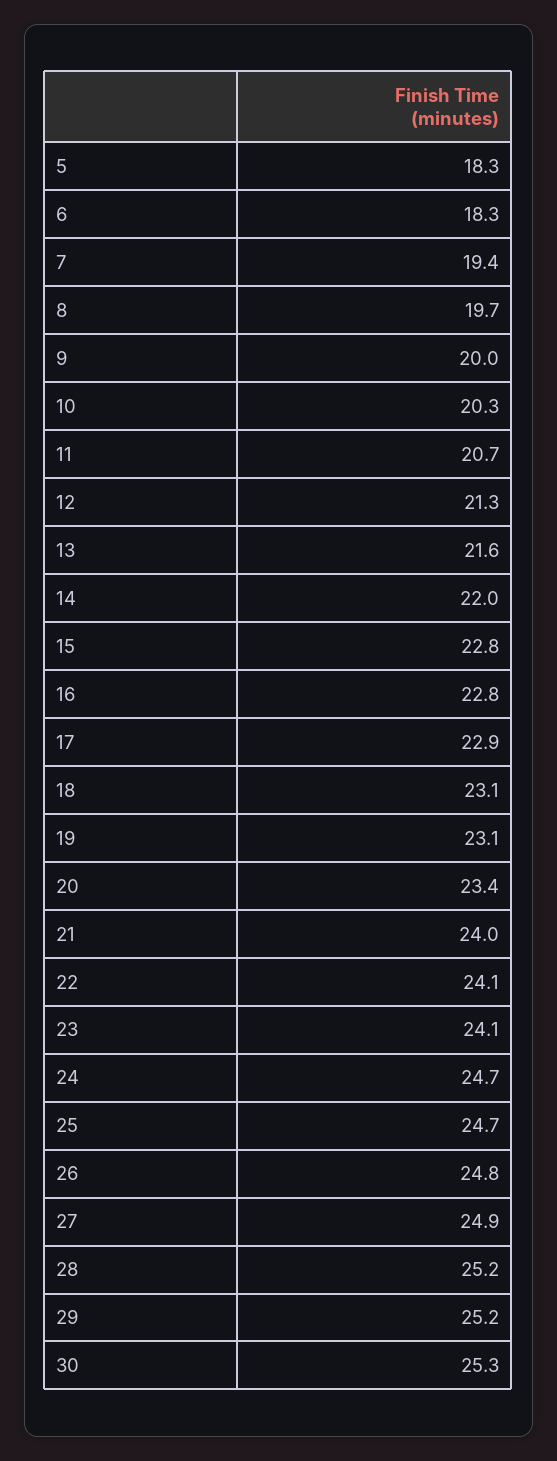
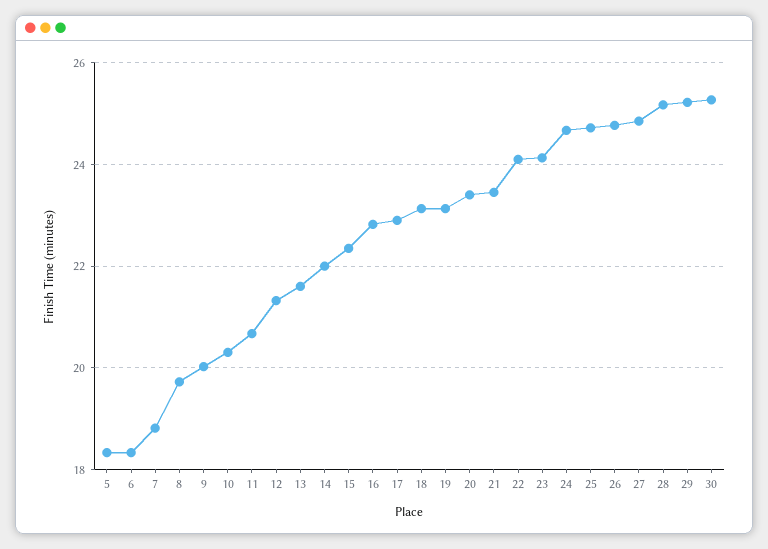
  {
    "5": 18.3,
    "6": 18.3,
-   "7": 19.4,
+   "7": 18.8,
    "8": 19.7,
    "9": 20,
    "10": 20.3,
    "11": 20.7,
    "12": 21.3,
    "13": 21.6,
    "14": 22,
-   "15": 22.8,
+   "15": 22.4,
    "16": 22.8,
    "17": 22.9,
    "18": 23.1,
    "19": 23.1,
    "20": 23.4,
-   "21": 24,
+   "21": 23.4,
    "22": 24.1,
    "23": 24.1,
    "24": 24.7,
    "25": 24.7,
    "26": 24.8,
    "27": 24.9,
    "28": 25.2,
    "29": 25.2,
    "30": 25.3
  }

